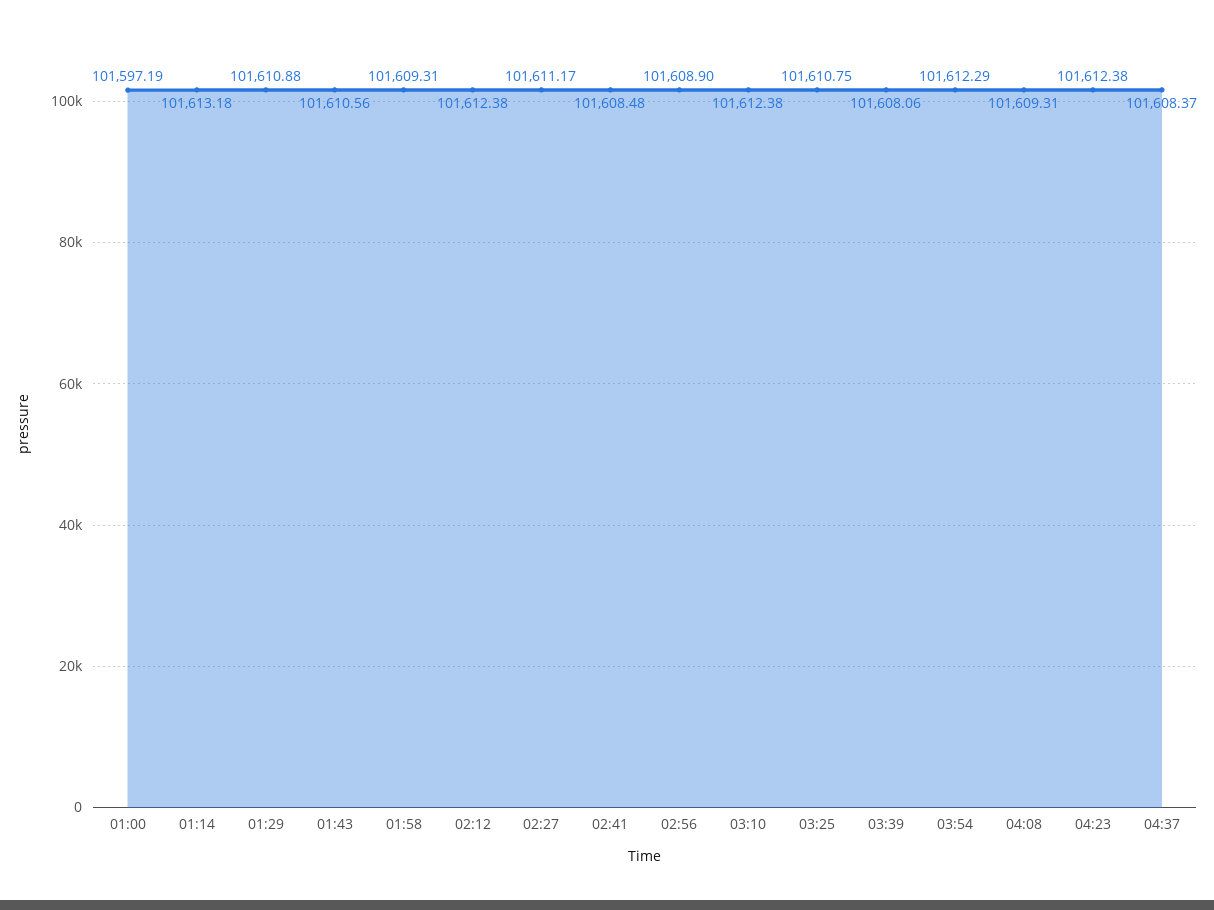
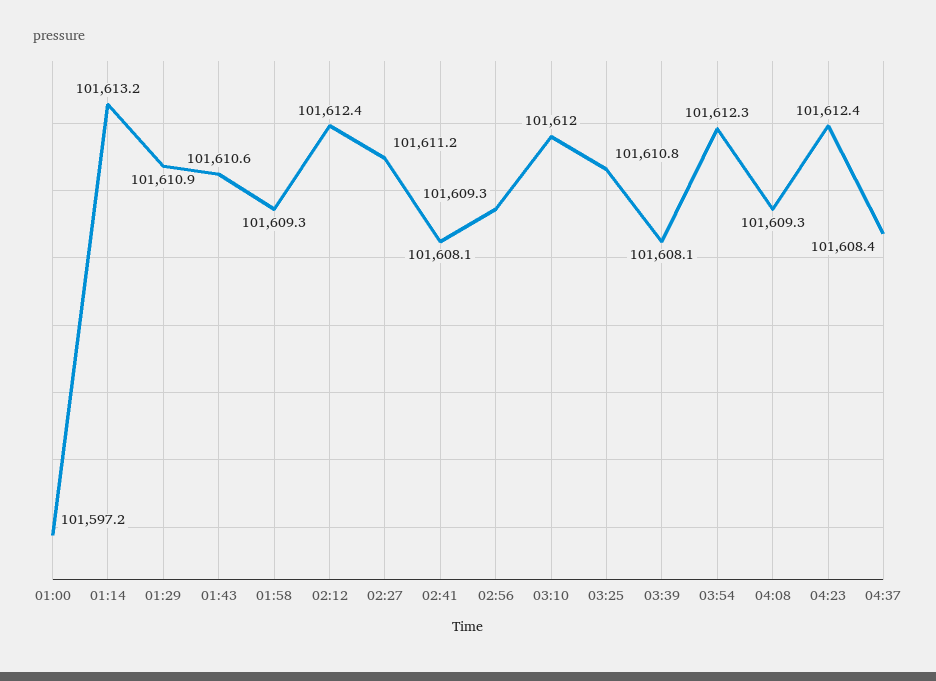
  {
    "01:00": 101597.19,
    "01:14": 101613.18,
    "01:29": 101610.88,
    "01:43": 101610.56,
    "01:58": 101609.31,
    "02:12": 101612.38,
    "02:27": 101611.17,
-   "02:41": 101608.48,
+   "02:41": 101608.1,
-   "02:56": 101608.9,
+   "02:56": 101609.3,
-   "03:10": 101612.38,
+   "03:10": 101612,
    "03:25": 101610.75,
    "03:39": 101608.06,
    "03:54": 101612.29,
    "04:08": 101609.31,
    "04:23": 101612.38,
    "04:37": 101608.37
  }

